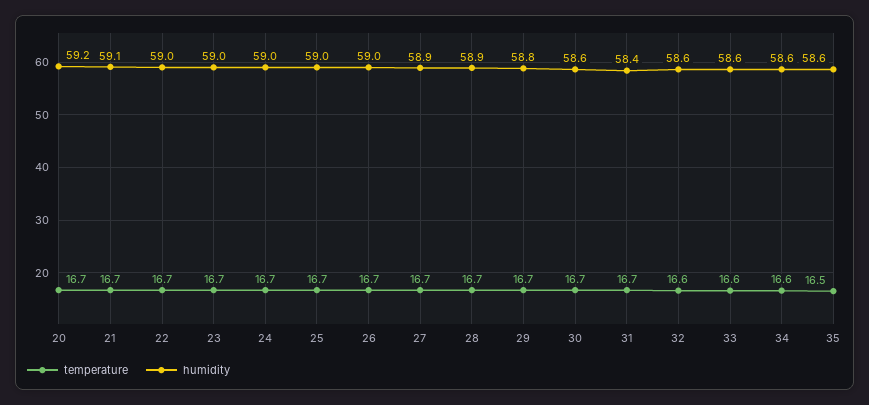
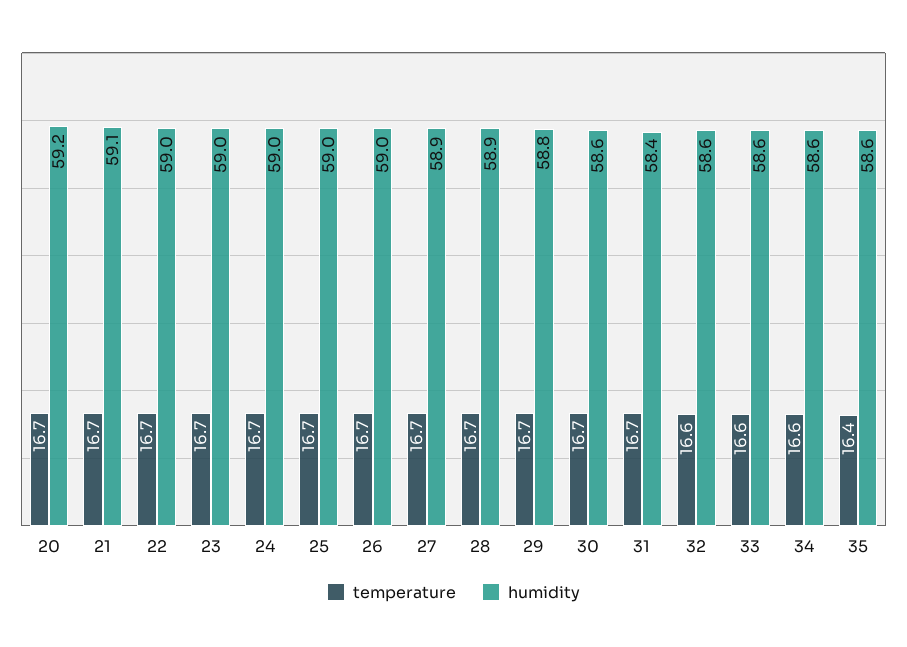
  {
    "temperature": {
      "20": 16.7,
      "21": 16.7,
      "22": 16.7,
      "23": 16.7,
      "24": 16.7,
      "25": 16.7,
      "26": 16.7,
      "27": 16.7,
      "28": 16.7,
      "29": 16.7,
      "30": 16.7,
      "31": 16.7,
      "32": 16.6,
      "33": 16.6,
      "34": 16.6,
-     "35": 16.5
+     "35": 16.4
    },
    "humidity": {
      "20": 59.2,
      "21": 59.1,
      "22": 59,
      "23": 59,
      "24": 59,
      "25": 59,
      "26": 59,
      "27": 58.9,
      "28": 58.9,
      "29": 58.8,
      "30": 58.6,
      "31": 58.4,
      "32": 58.6,
      "33": 58.6,
      "34": 58.6,
      "35": 58.6
    }
  }

